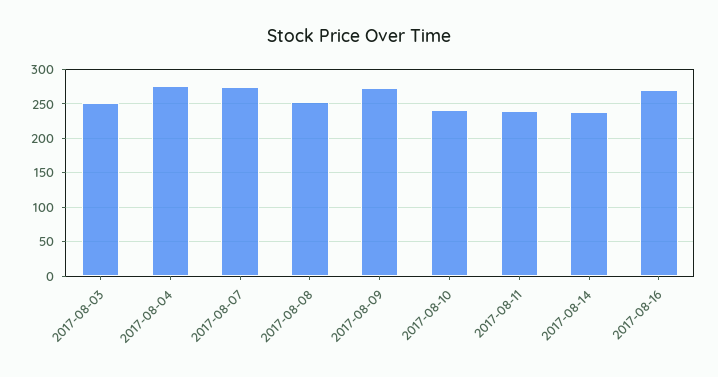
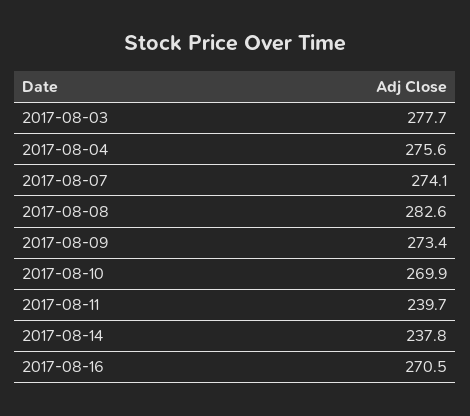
  {
-   "2017-08-03": 250,
+   "2017-08-03": 277.7,
    "2017-08-04": 275.6,
    "2017-08-07": 274.1,
-   "2017-08-08": 250,
+   "2017-08-08": 282.6,
    "2017-08-09": 273.4,
-   "2017-08-10": 240,
+   "2017-08-10": 269.9,
    "2017-08-11": 239.7,
    "2017-08-14": 237.8,
    "2017-08-16": 270.5
  }

